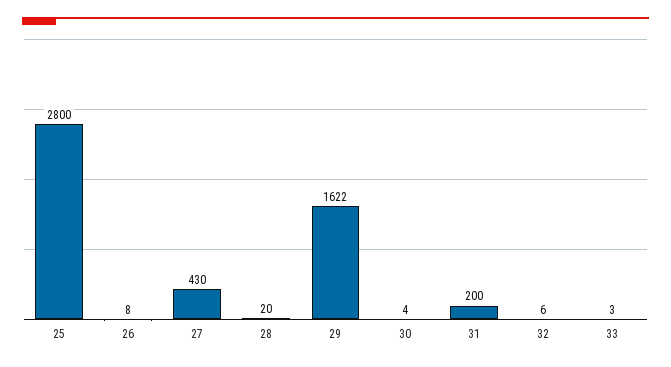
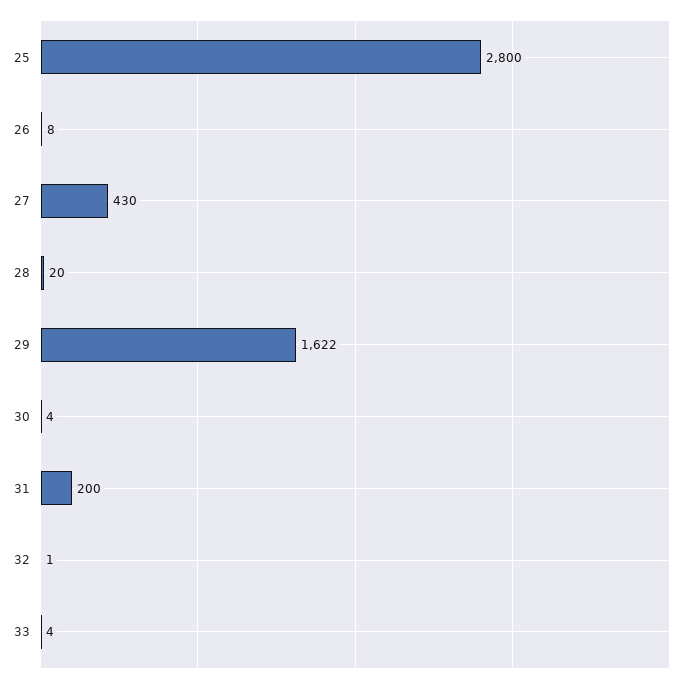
  {
    "25": 2800,
    "26": 8,
    "27": 430,
    "28": 20,
    "29": 1622,
    "30": 4,
    "31": 200,
-   "32": 6,
+   "32": 1,
-   "33": 3
+   "33": 4
  }

